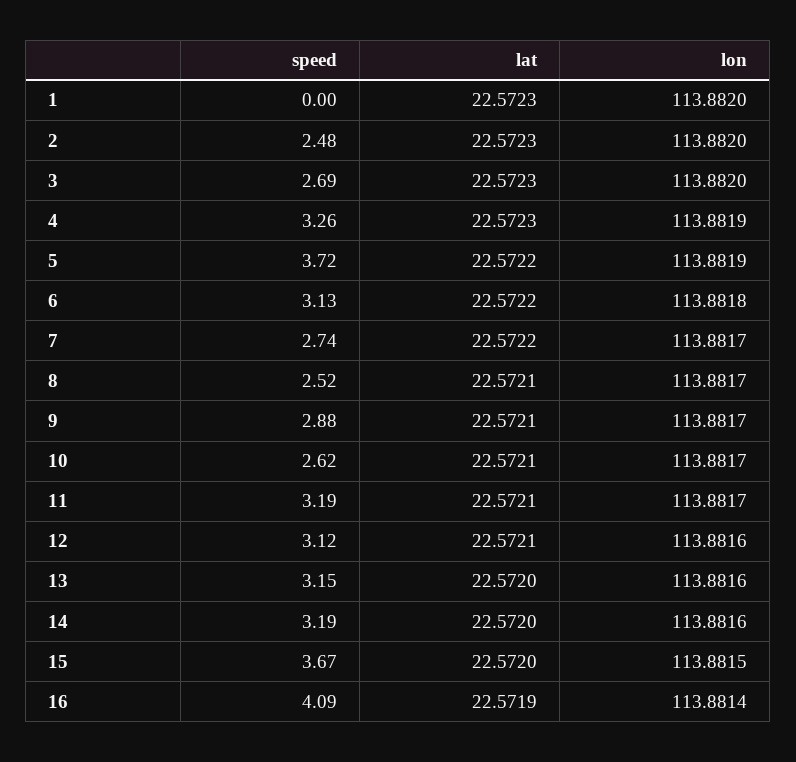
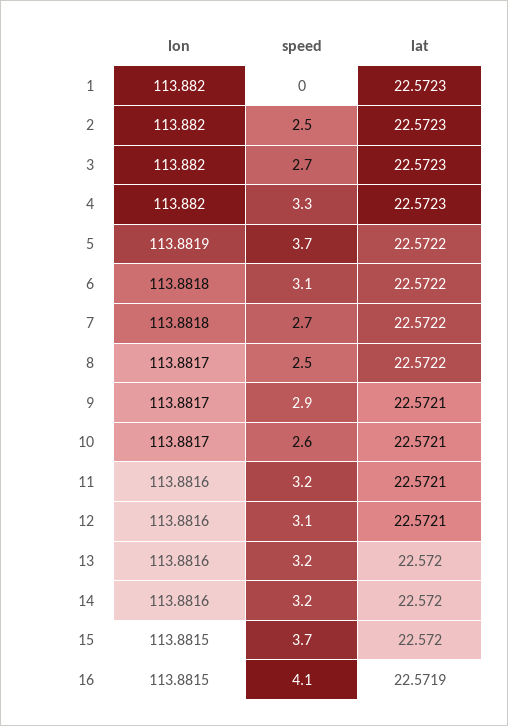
  {
    "speed": {
      "1": 0,
      "2": 2.48,
      "3": 2.69,
      "4": 3.26,
      "5": 3.72,
      "6": 3.13,
      "7": 2.74,
      "8": 2.52,
      "9": 2.88,
      "10": 2.62,
      "11": 3.19,
      "12": 3.12,
      "13": 3.15,
      "14": 3.19,
      "15": 3.67,
      "16": 4.09
    },
    "lat": {
      "1": 22.5723,
      "2": 22.5723,
      "3": 22.5723,
      "4": 22.5723,
      "5": 22.5722,
      "6": 22.5722,
      "7": 22.5722,
-     "8": 22.5721,
+     "8": 22.5722,
      "9": 22.5721,
      "10": 22.5721,
      "11": 22.5721,
      "12": 22.5721,
      "13": 22.572,
      "14": 22.572,
      "15": 22.572,
      "16": 22.5719
    },
    "lon": {
      "1": 113.882,
      "2": 113.882,
      "3": 113.882,
-     "4": 113.8819,
+     "4": 113.882,
      "5": 113.8819,
      "6": 113.8818,
-     "7": 113.8817,
+     "7": 113.8818,
      "8": 113.8817,
      "9": 113.8817,
      "10": 113.8817,
-     "11": 113.8817,
+     "11": 113.8816,
      "12": 113.8816,
      "13": 113.8816,
      "14": 113.8816,
      "15": 113.8815,
-     "16": 113.8814
+     "16": 113.8815
    }
  }

